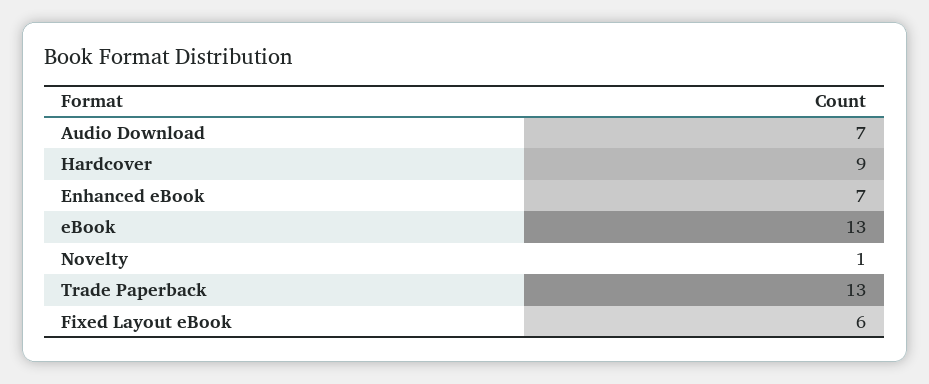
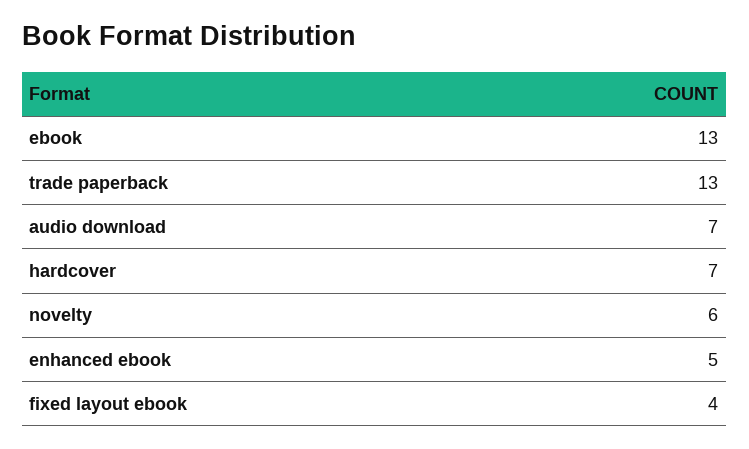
  {
    "Audio Download": 7,
-   "Hardcover": 9,
+   "Hardcover": 7,
-   "Enhanced eBook": 7,
+   "Enhanced eBook": 5,
    "eBook": 13,
-   "Novelty": 1,
+   "Novelty": 6,
    "Trade Paperback": 13,
-   "Fixed Layout eBook": 6
+   "Fixed Layout eBook": 4
  }

